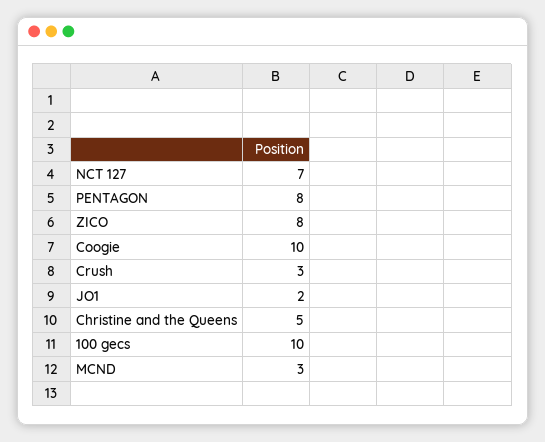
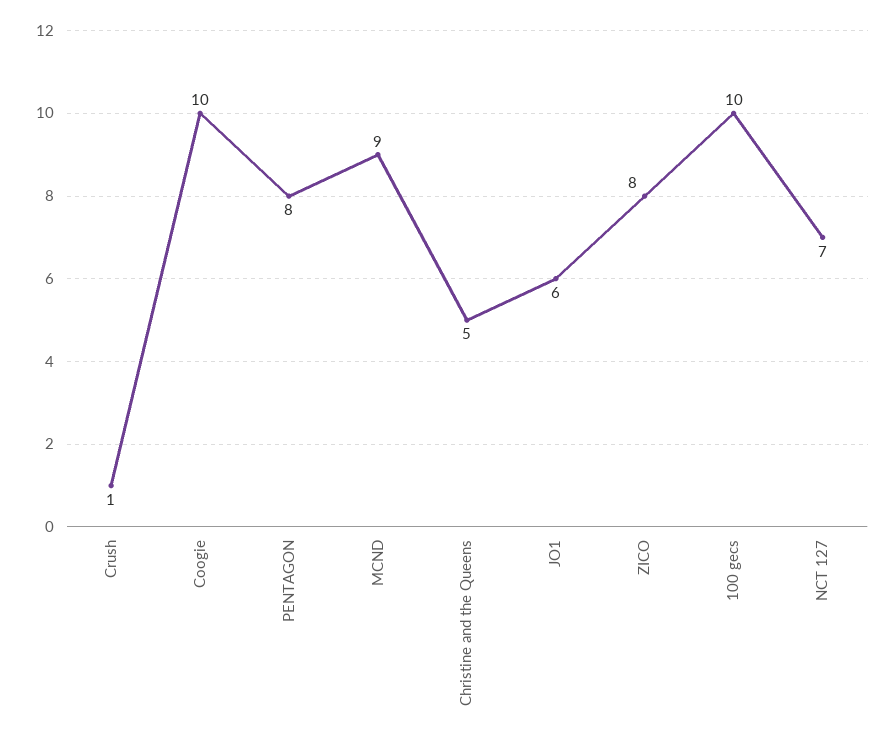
  {
    "NCT 127": 7,
    "PENTAGON": 8,
    "ZICO": 8,
    "Coogie": 10,
-   "Crush": 3,
+   "Crush": 1,
-   "JO1": 2,
+   "JO1": 6,
    "Christine and the Queens": 5,
    "100 gecs": 10,
-   "MCND": 3
+   "MCND": 9
  }

